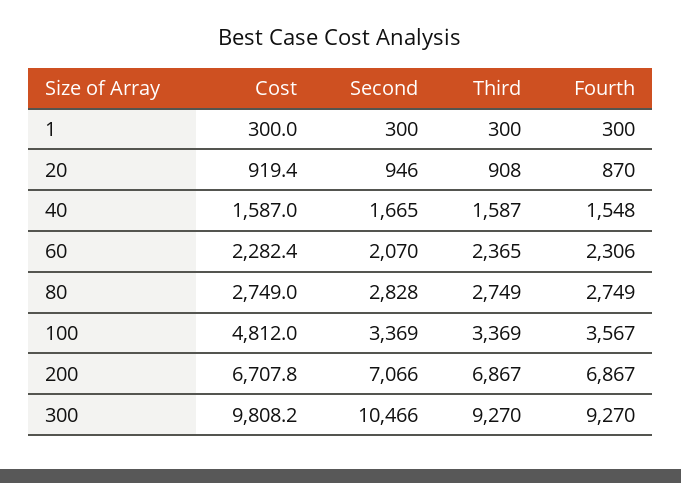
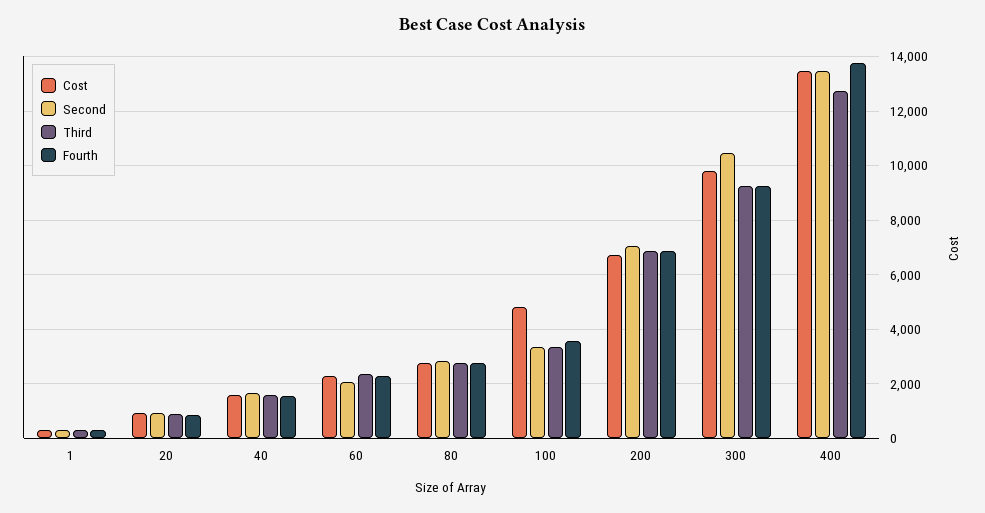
  {
    "Cost": {
      "1": 300,
      "20": 919.4,
      "40": 1587,
      "60": 2282.4,
      "80": 2749,
      "100": 4812,
      "200": 6707.8,
-     "300": 9808.2
+     "300": 9808.2,
+     "400": 13500
    },
    "Second": {
      "1": 300,
      "20": 946,
      "40": 1665,
      "60": 2070,
      "80": 2828,
      "100": 3369,
      "200": 7066,
-     "300": 10466
+     "300": 10466,
+     "400": 13500
    },
    "Third": {
      "1": 300,
      "20": 908,
      "40": 1587,
      "60": 2365,
      "80": 2749,
      "100": 3369,
      "200": 6867,
-     "300": 9270
+     "300": 9270,
+     "400": 12750
    },
    "Fourth": {
      "1": 300,
      "20": 870,
      "40": 1548,
      "60": 2306,
      "80": 2749,
      "100": 3567,
      "200": 6867,
-     "300": 9270
+     "300": 9270,
+     "400": 13750
    }
  }

